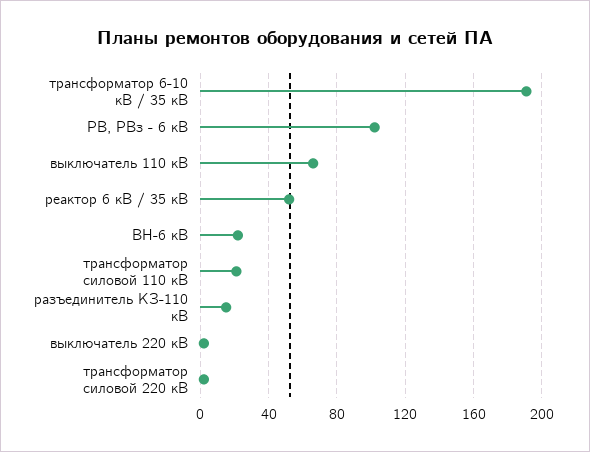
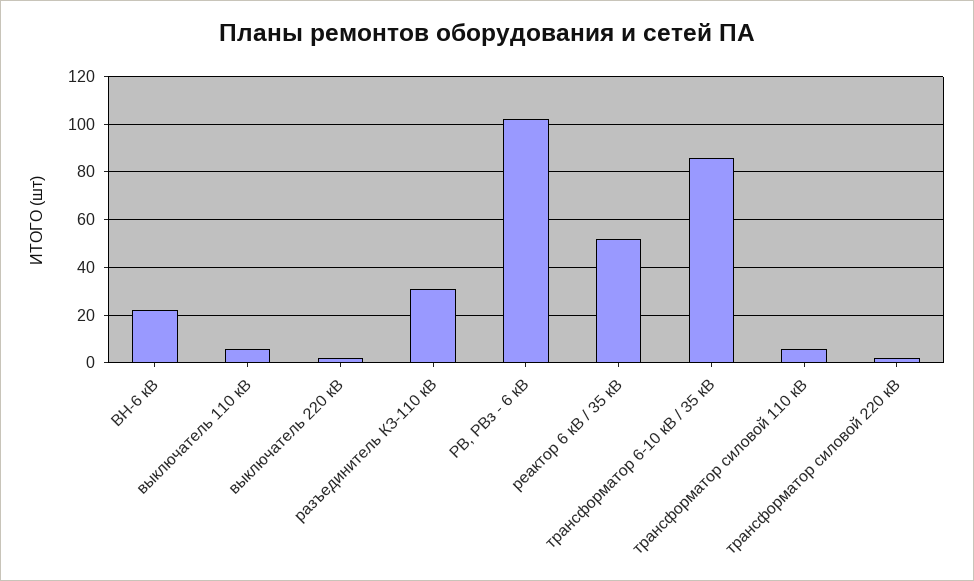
  {
-   "трансформатор 6-10 кВ / 35 кВ": 190,
+   "трансформатор 6-10 кВ / 35 кВ": 85,
    "РВ, РВз - 6 кВ": 100,
-   "выключатель 110 кВ": 65,
+   "выключатель 110 кВ": 5,
    "реактор 6 кВ / 35 кВ": 50,
    "ВН-6 кВ": 20,
-   "трансформатор силовой 110 кВ": 20,
+   "трансформатор силовой 110 кВ": 5,
-   "разъединитель КЗ-110 кВ": 15,
+   "разъединитель КЗ-110 кВ": 30,
    "выключатель 220 кВ": 0,
    "трансформатор силовой 220 кВ": 0
  }

